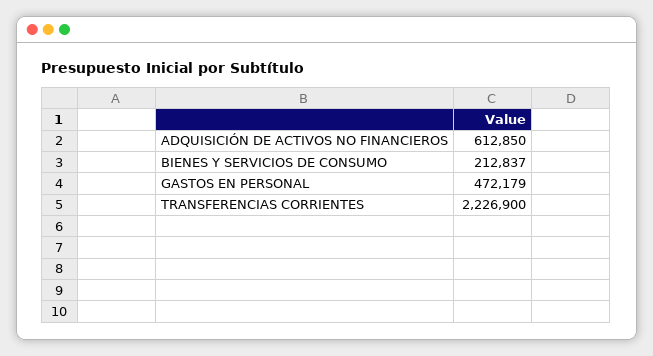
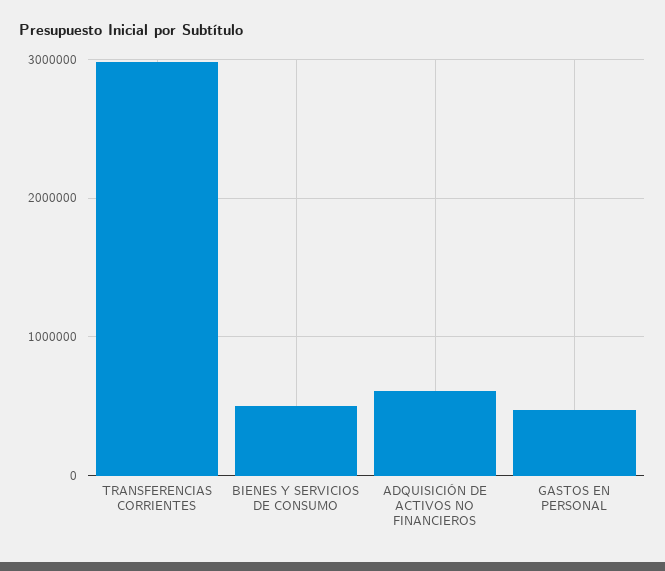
  {
    "ADQUISICIÓN DE ACTIVOS NO FINANCIEROS": 612850,
-   "BIENES Y SERVICIOS DE CONSUMO": 212837,
+   "BIENES Y SERVICIOS DE CONSUMO": 500000,
    "GASTOS EN PERSONAL": 472179,
-   "TRANSFERENCIAS CORRIENTES": 2226900
+   "TRANSFERENCIAS CORRIENTES": 3000000
  }

